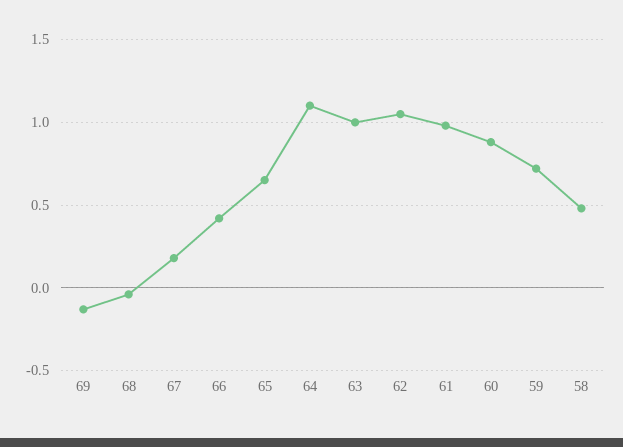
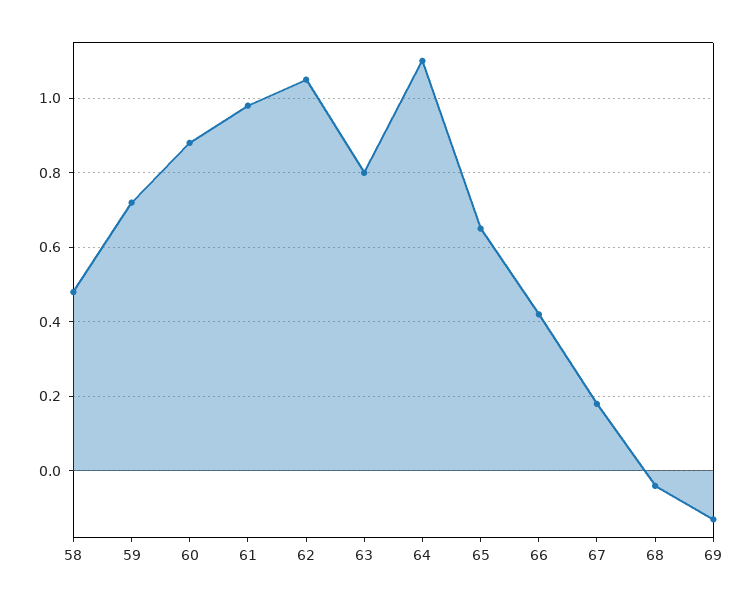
  {
    "69": -0.15,
    "68": -0.05,
    "67": 0.2,
    "66": 0.4,
    "65": 0.65,
    "64": 1.1,
-   "63": 1,
+   "63": 0.8,
    "62": 1.05,
    "61": 1,
    "60": 0.9,
    "59": 0.7,
    "58": 0.5
  }

